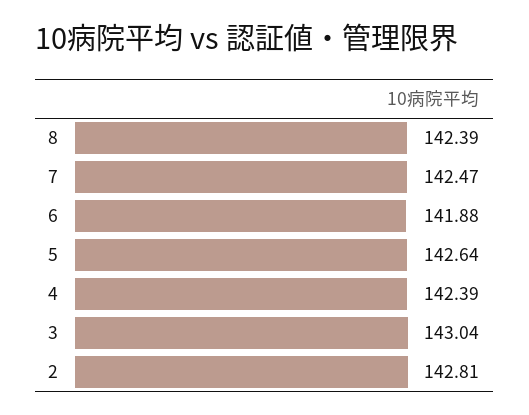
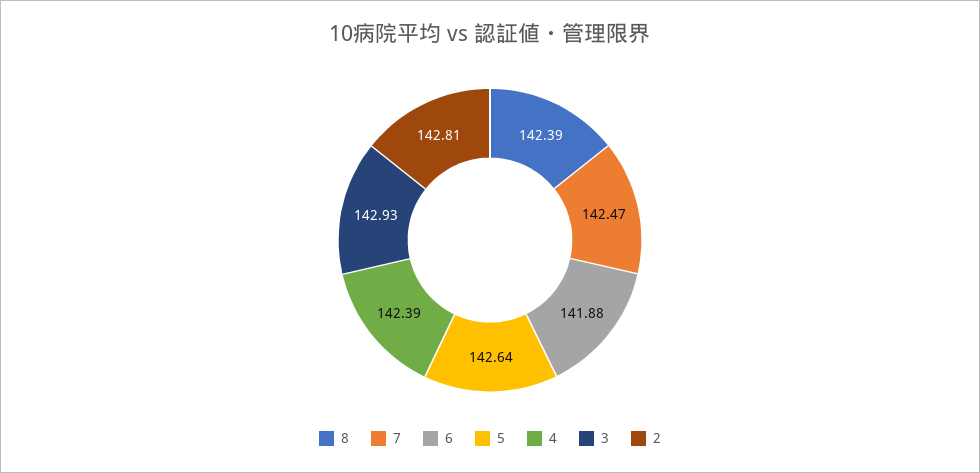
  {
    "8": 142.39,
    "7": 142.47,
    "6": 141.88,
    "5": 142.64,
    "4": 142.39,
-   "3": 143.04,
+   "3": 142.93,
    "2": 142.81
  }

